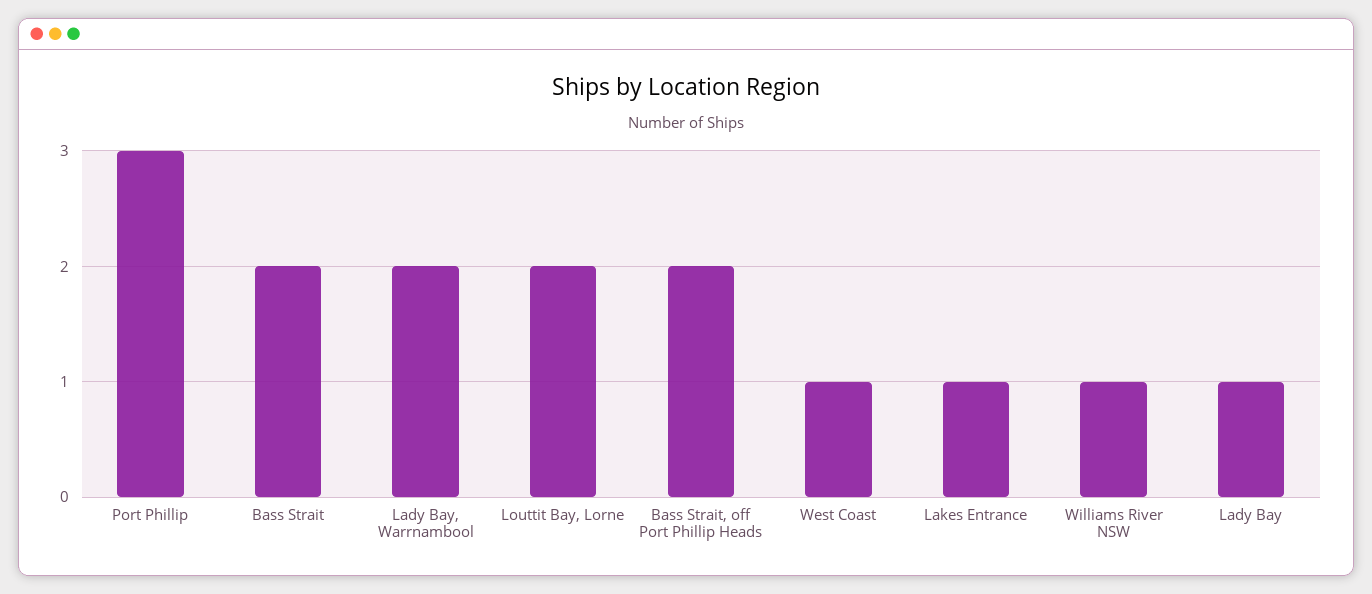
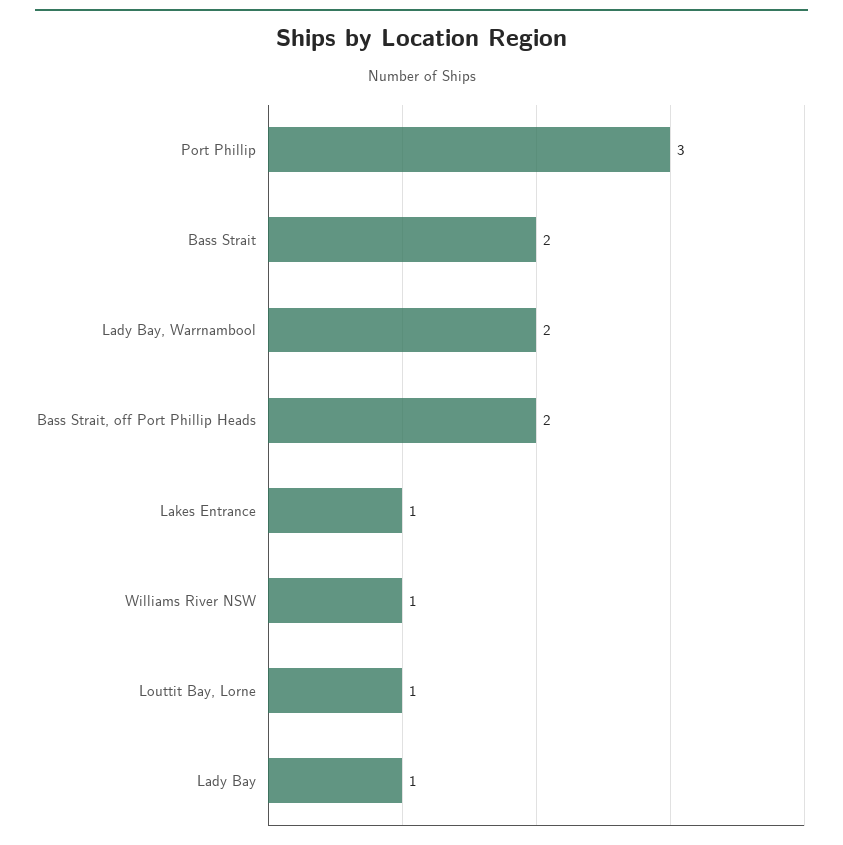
  {
    "Port Phillip": 3,
    "Bass Strait": 2,
    "Lady Bay, Warrnambool": 2,
-   "Louttit Bay, Lorne": 2,
+   "Louttit Bay, Lorne": 1,
    "Bass Strait, off Port Phillip Heads": 2,
-   "West Coast": 1,
    "Lakes Entrance": 1,
    "Williams River NSW": 1,
    "Lady Bay": 1
  }

